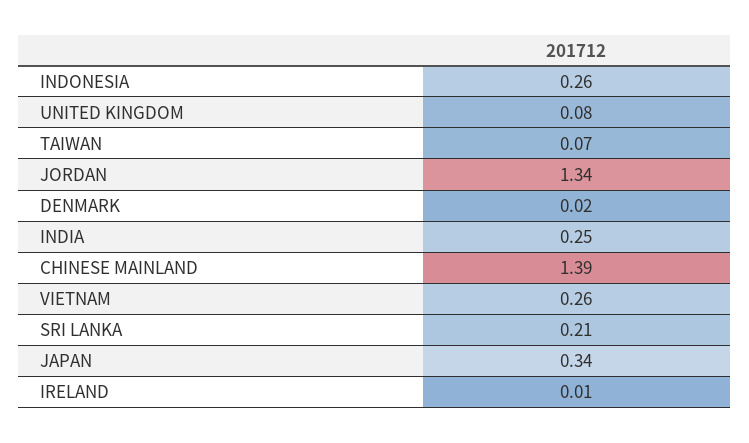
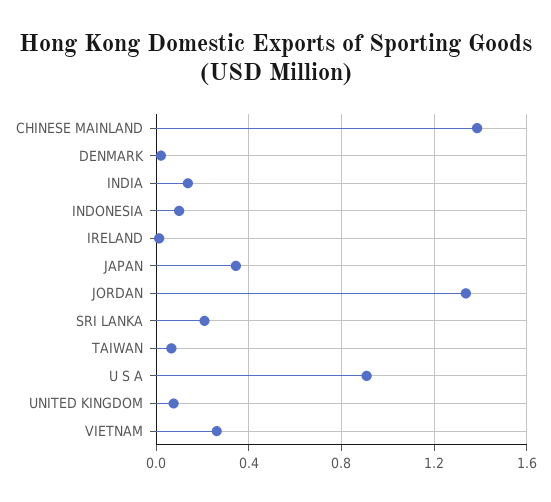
  {
-   "INDONESIA": 0.26,
+   "INDONESIA": 0.1,
    "UNITED KINGDOM": 0.08,
    "TAIWAN": 0.07,
    "JORDAN": 1.34,
    "DENMARK": 0.02,
-   "INDIA": 0.25,
+   "INDIA": 0.15,
    "CHINESE MAINLAND": 1.39,
    "VIETNAM": 0.26,
    "SRI LANKA": 0.21,
    "JAPAN": 0.34,
-   "IRELAND": 0.01
+   "IRELAND": 0.01,
+   "U S A": 0.9
  }

